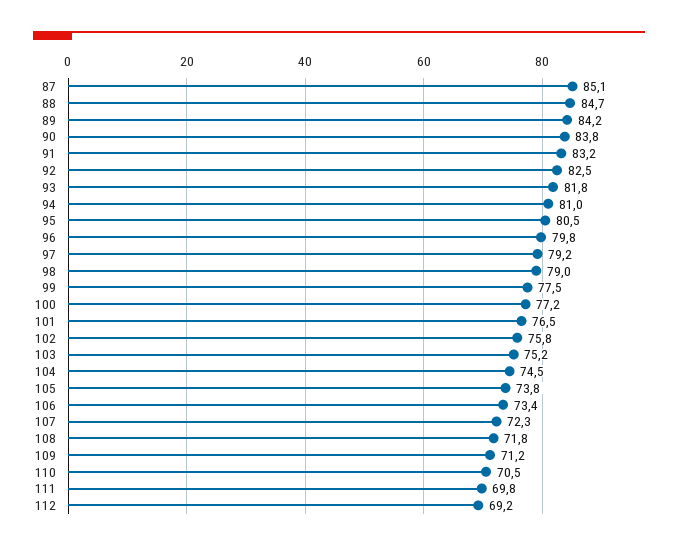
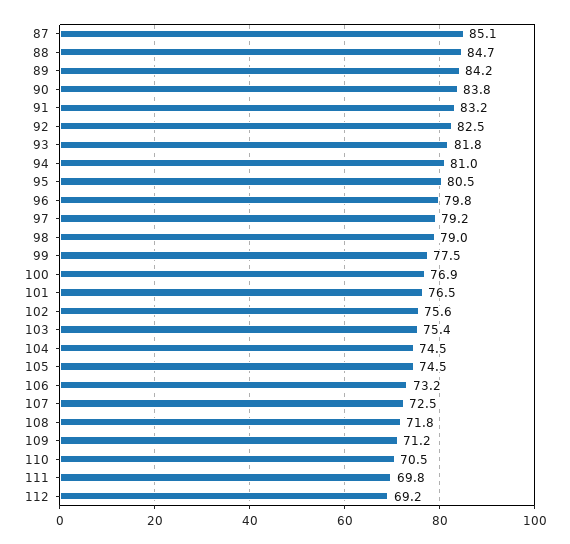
  {
    "87": 85.1,
    "88": 84.7,
    "89": 84.2,
    "90": 83.8,
    "91": 83.2,
    "92": 82.5,
    "93": 81.8,
    "94": 81,
    "95": 80.5,
    "96": 79.8,
    "97": 79.2,
    "98": 79,
    "99": 77.5,
-   "100": 77.2,
+   "100": 76.9,
    "101": 76.5,
-   "102": 75.8,
+   "102": 75.6,
-   "103": 75.2,
+   "103": 75.4,
    "104": 74.5,
-   "105": 73.8,
+   "105": 74.5,
-   "106": 73.4,
+   "106": 73.2,
-   "107": 72.3,
+   "107": 72.5,
    "108": 71.8,
    "109": 71.2,
    "110": 70.5,
    "111": 69.8,
    "112": 69.2
  }

